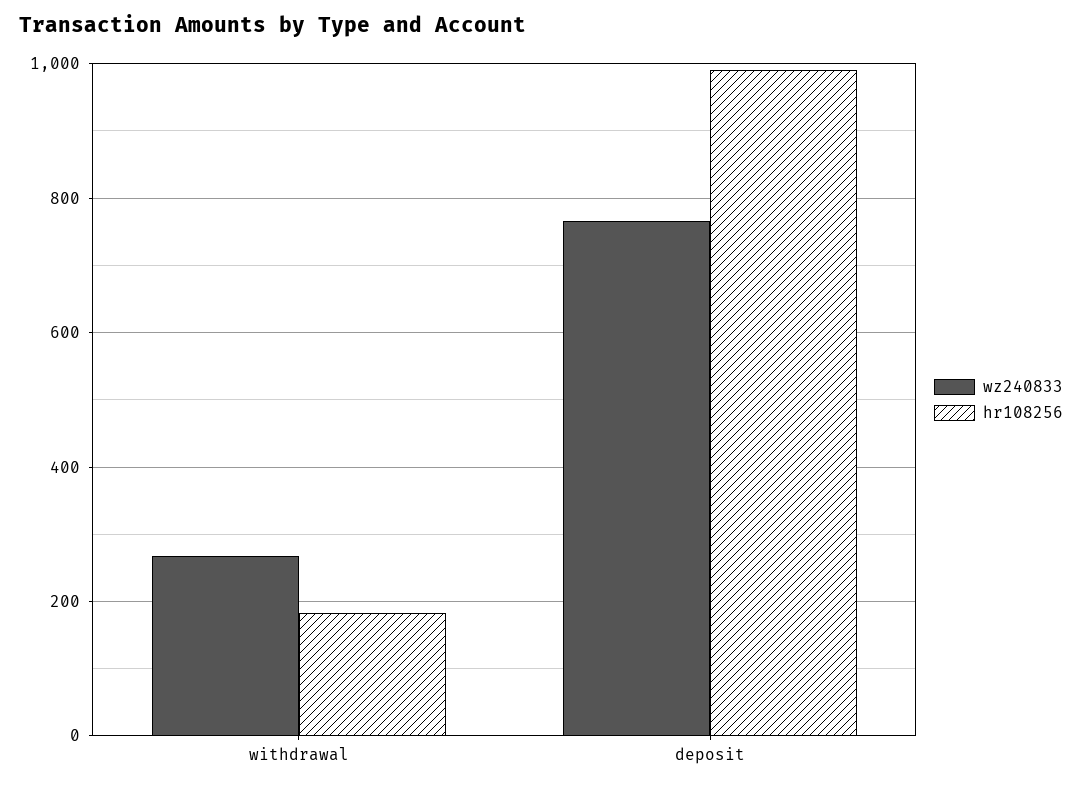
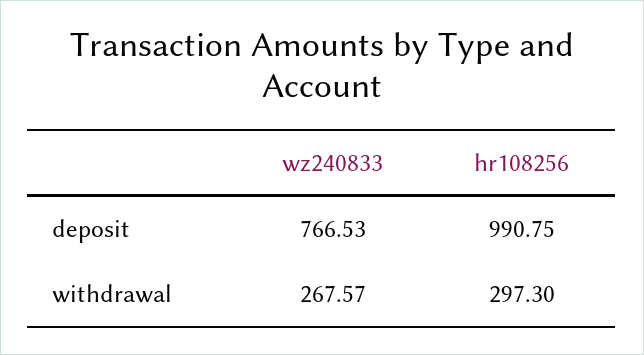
  {
    "wz240833": {
      "withdrawal": 267.57,
      "deposit": 766.53
    },
    "hr108256": {
-     "withdrawal": 180,
+     "withdrawal": 297.3,
      "deposit": 990.75
    }
  }

